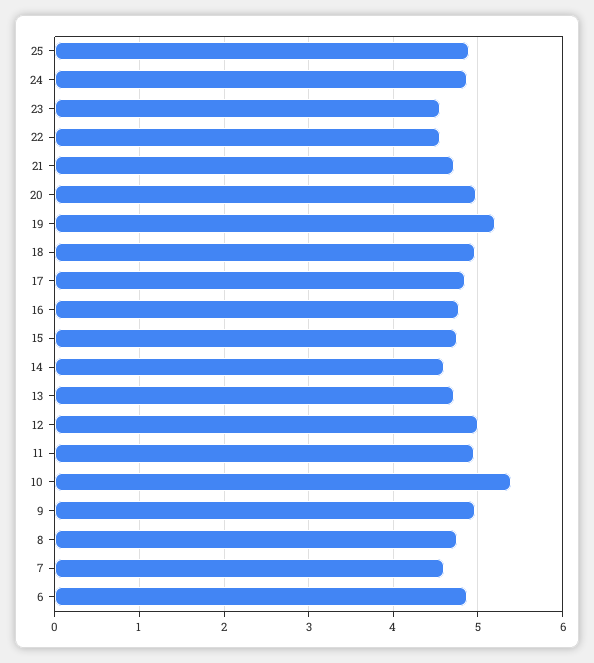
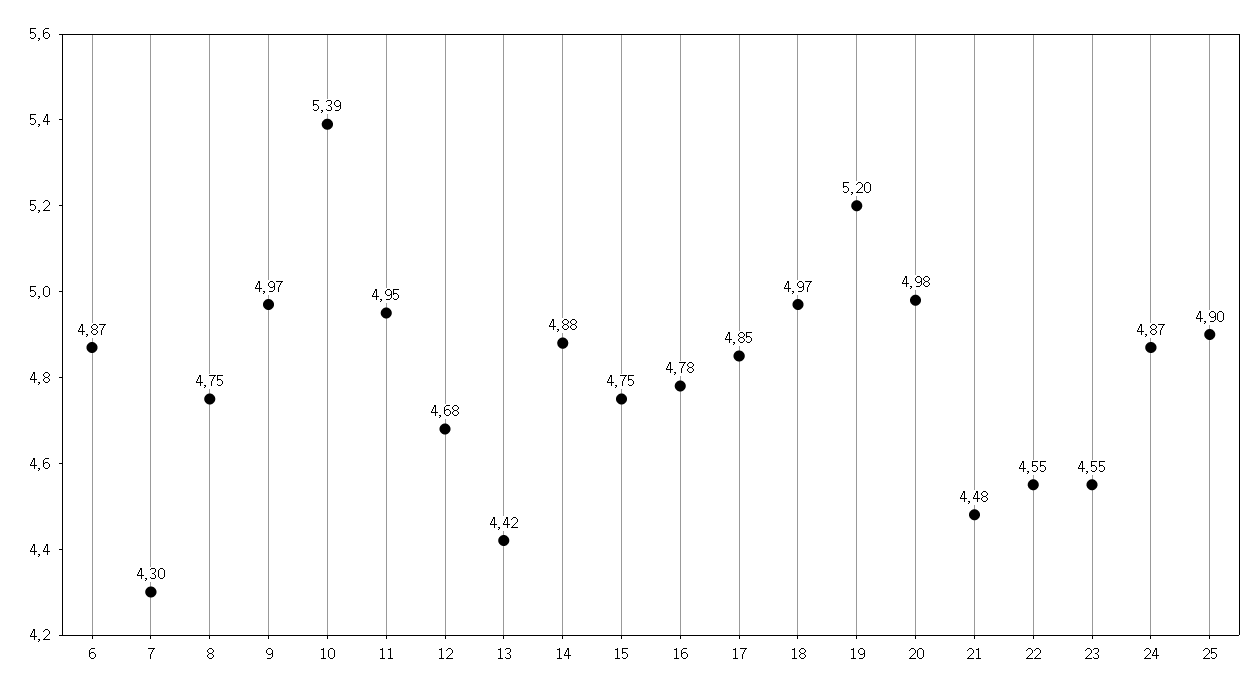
  {
    "25": 4.9,
    "24": 4.87,
    "23": 4.55,
    "22": 4.55,
-   "21": 4.7,
+   "21": 4.48,
    "20": 4.98,
    "19": 5.2,
    "18": 4.97,
    "17": 4.85,
    "16": 4.78,
    "15": 4.75,
-   "14": 4.6,
+   "14": 4.88,
-   "13": 4.7,
+   "13": 4.42,
-   "12": 5,
+   "12": 4.68,
    "11": 4.95,
    "10": 5.39,
    "9": 4.97,
    "8": 4.75,
-   "7": 4.6,
+   "7": 4.3,
    "6": 4.87
  }

